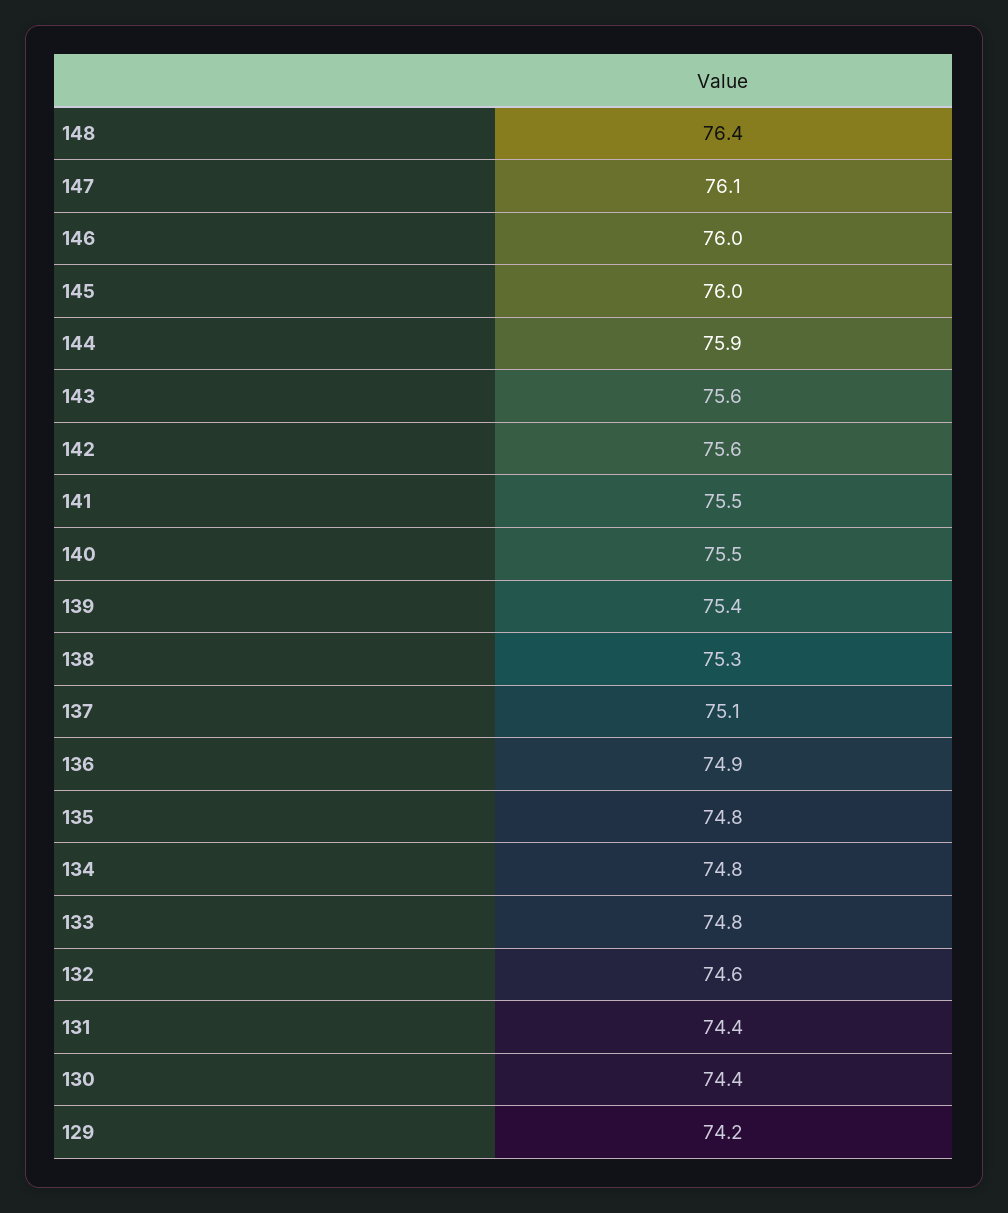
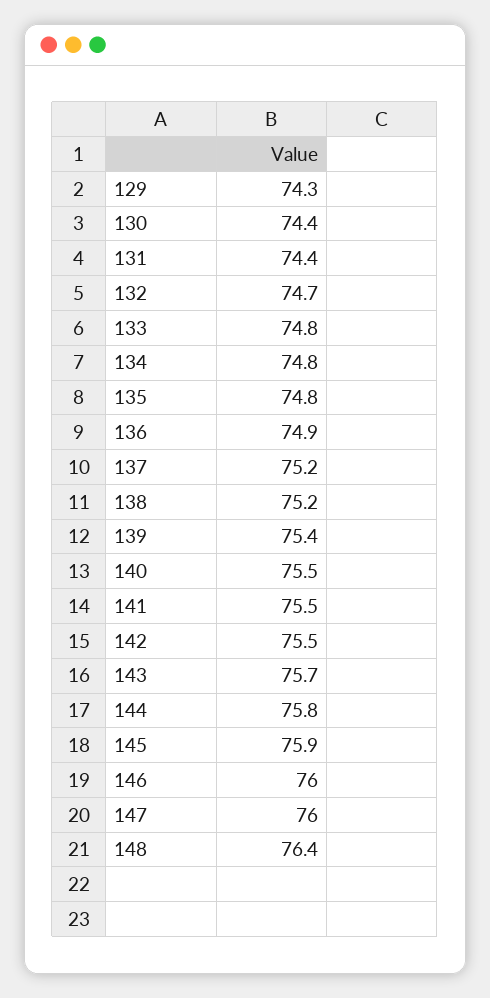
  {
    "148": 76.4,
-   "147": 76.1,
+   "147": 76,
    "146": 76,
-   "145": 76,
+   "145": 75.9,
-   "144": 75.9,
+   "144": 75.8,
-   "143": 75.6,
+   "143": 75.7,
-   "142": 75.6,
+   "142": 75.5,
    "141": 75.5,
    "140": 75.5,
    "139": 75.4,
-   "138": 75.3,
+   "138": 75.2,
-   "137": 75.1,
+   "137": 75.2,
    "136": 74.9,
    "135": 74.8,
    "134": 74.8,
    "133": 74.8,
-   "132": 74.6,
+   "132": 74.7,
    "131": 74.4,
    "130": 74.4,
-   "129": 74.2
+   "129": 74.3
  }

